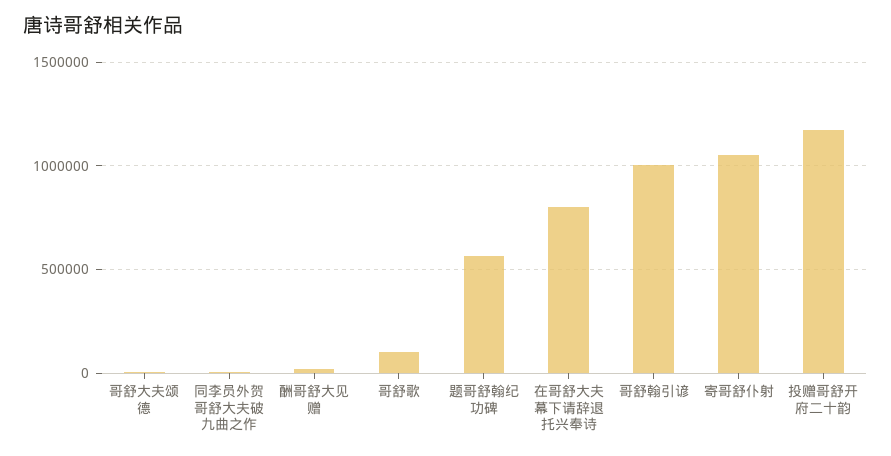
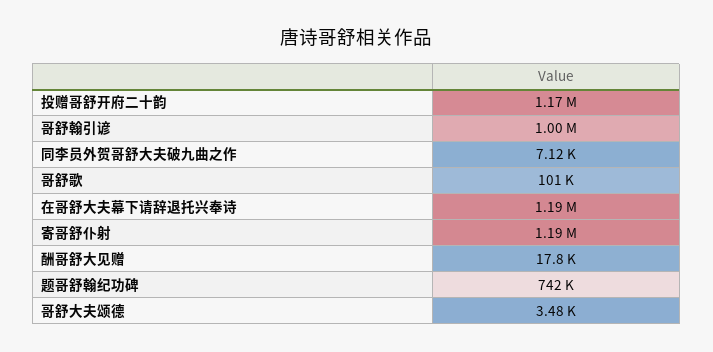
  {
    "哥舒大夫颂德": 3480,
    "同李员外贺哥舒大夫破九曲之作": 7120,
    "酬哥舒大见赠": 17800,
    "哥舒歌": 101000,
-   "题哥舒翰纪功碑": 550000,
+   "题哥舒翰纪功碑": 742000,
-   "在哥舒大夫幕下请辞退托兴奉诗": 800000,
+   "在哥舒大夫幕下请辞退托兴奉诗": 1190000,
    "哥舒翰引谚": 1000000,
-   "寄哥舒仆射": 1050000,
+   "寄哥舒仆射": 1190000,
    "投赠哥舒开府二十韵": 1170000
  }

